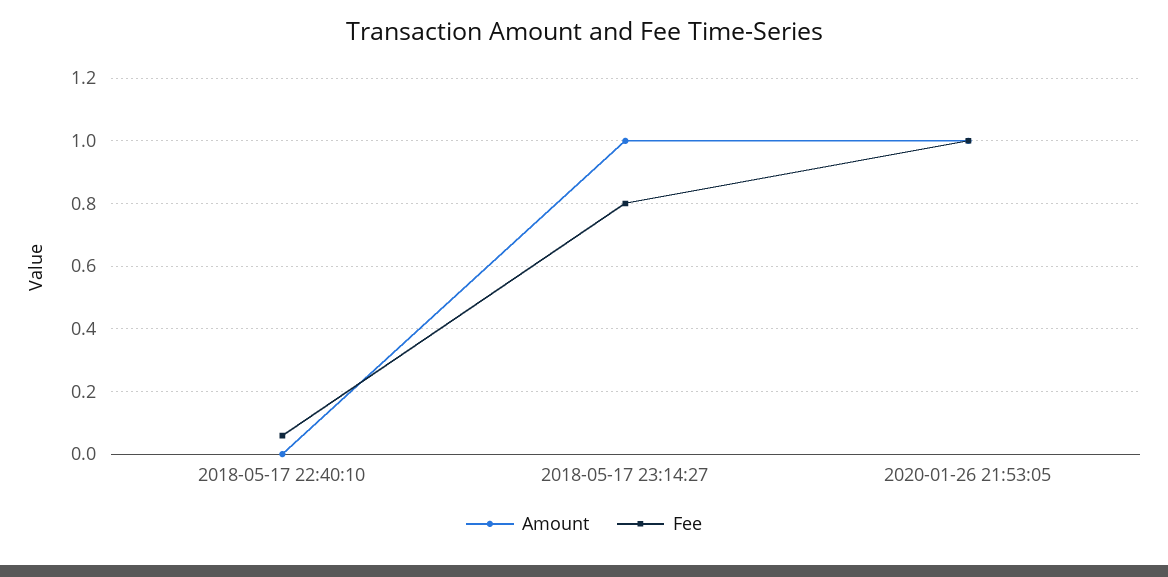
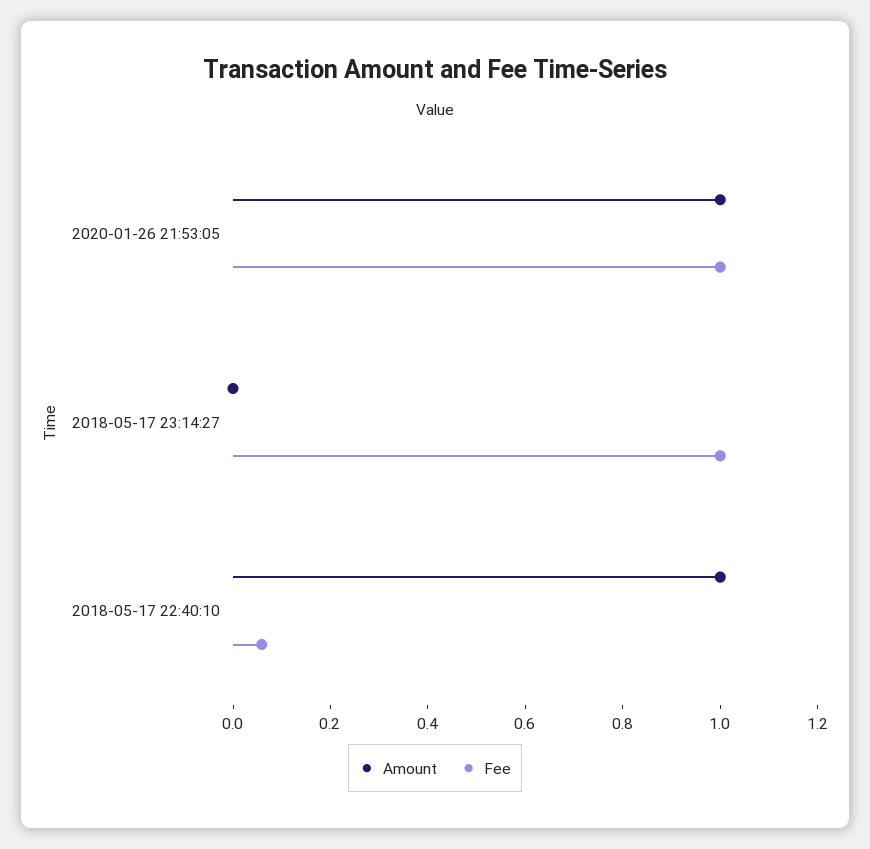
  {
    "Amount": {
-     "2018-05-17 22:40:10": 0,
+     "2018-05-17 22:40:10": 1,
-     "2018-05-17 23:14:27": 1,
+     "2018-05-17 23:14:27": 0,
      "2020-01-26 21:53:05": 1
    },
    "Fee": {
      "2018-05-17 22:40:10": 0.06,
-     "2018-05-17 23:14:27": 0.8,
+     "2018-05-17 23:14:27": 1,
      "2020-01-26 21:53:05": 1
    }
  }

